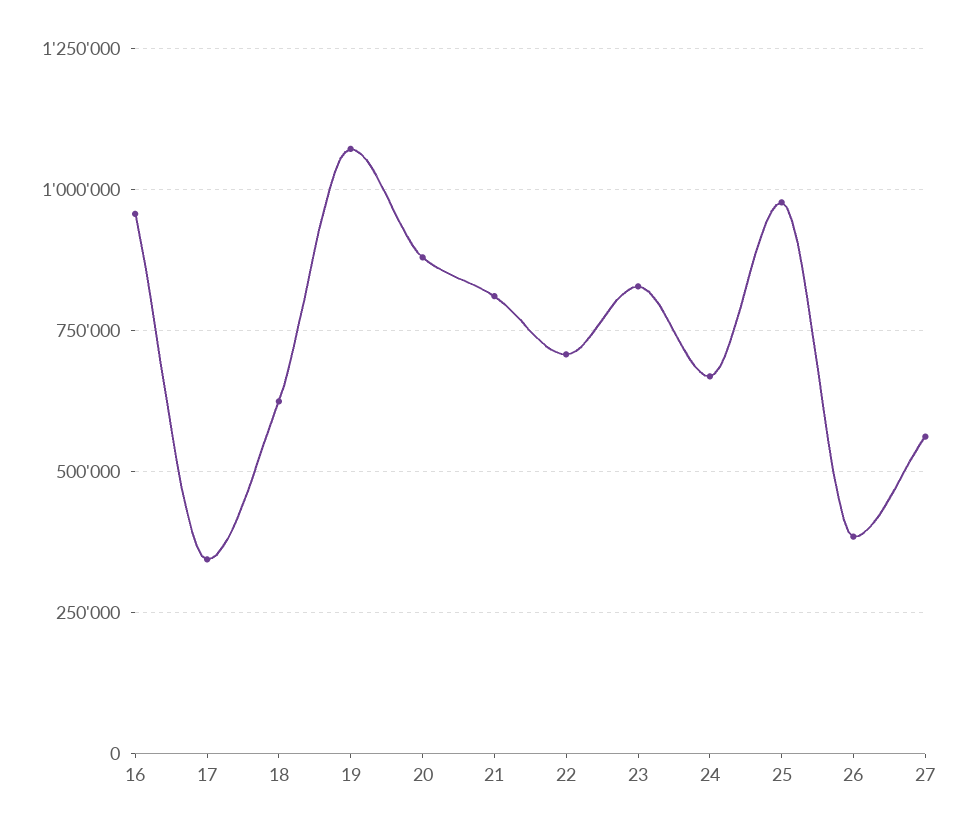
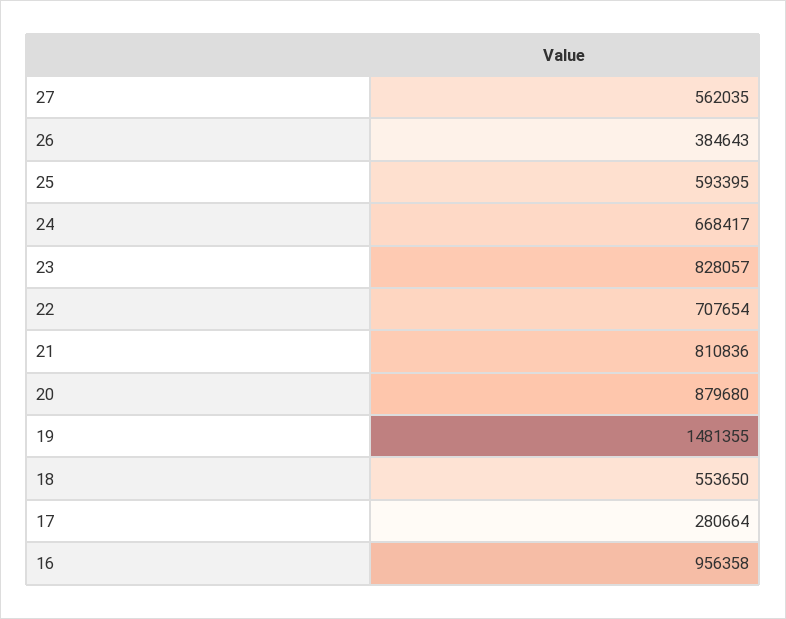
  {
    "16": 956358,
-   "17": 350000,
+   "17": 280664,
-   "18": 625000,
+   "18": 553650,
-   "19": 1075000,
+   "19": 1481355,
    "20": 879680,
    "21": 810836,
    "22": 707654,
    "23": 828057,
    "24": 668417,
-   "25": 975000,
+   "25": 593395,
    "26": 384643,
    "27": 562035
  }

